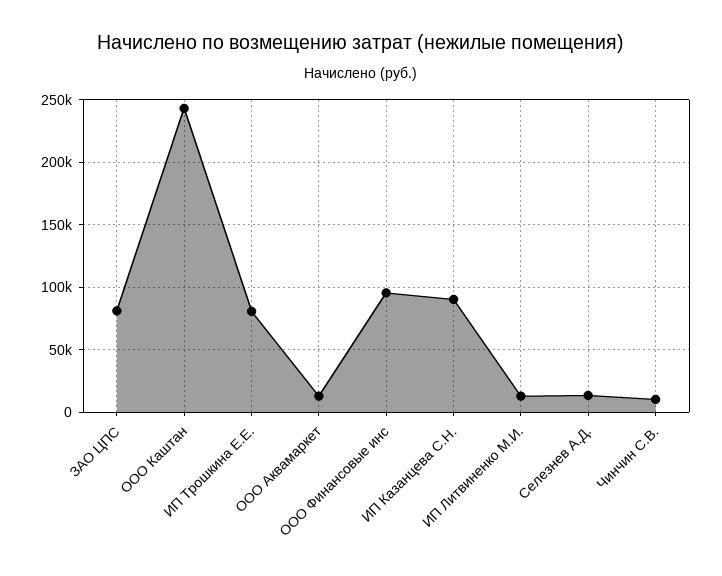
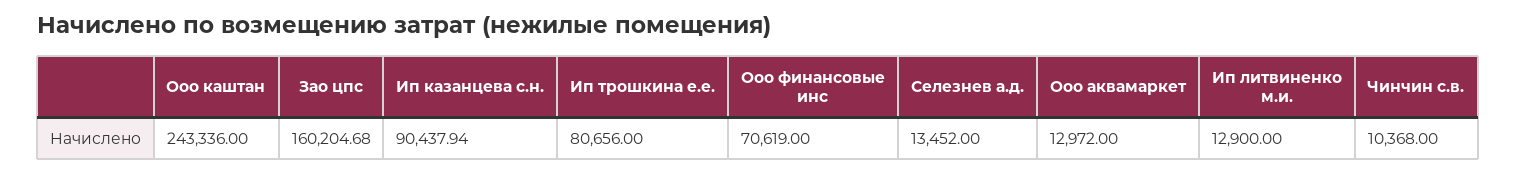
  {
-   "ЗАО ЦПС": 80000,
+   "ЗАО ЦПС": 160204.68,
    "ООО Каштан": 243336,
    "ИП Трошкина Е.Е.": 80656,
    "ООО Аквамаркет": 12972,
-   "ООО Финансовые инс": 95000,
+   "ООО Финансовые инс": 70619,
    "ИП Казанцева С.Н.": 90437.94,
    "ИП Литвиненко М.И.": 12900,
    "Селезнев А.Д.": 13452,
    "Чинчин С.В.": 10368
  }

